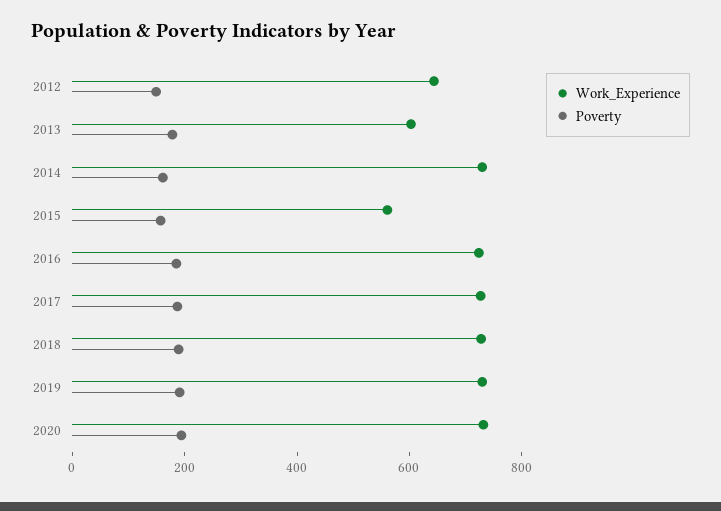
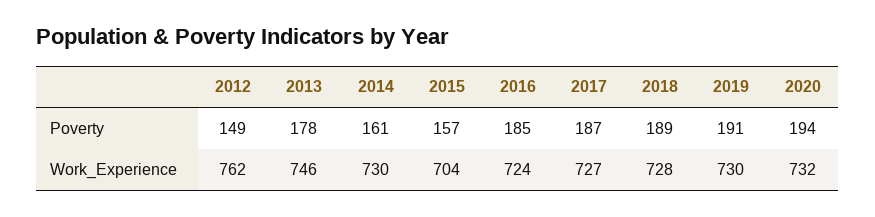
  {
    "Work_Experience": {
-     "2012": 650,
+     "2012": 762,
-     "2013": 600,
+     "2013": 746,
      "2014": 730,
-     "2015": 550,
+     "2015": 704,
      "2016": 724,
      "2017": 727,
      "2018": 728,
      "2019": 730,
      "2020": 732
    },
    "Poverty": {
      "2012": 149,
      "2013": 178,
      "2014": 161,
      "2015": 157,
      "2016": 185,
      "2017": 187,
      "2018": 189,
      "2019": 191,
      "2020": 194
    }
  }

